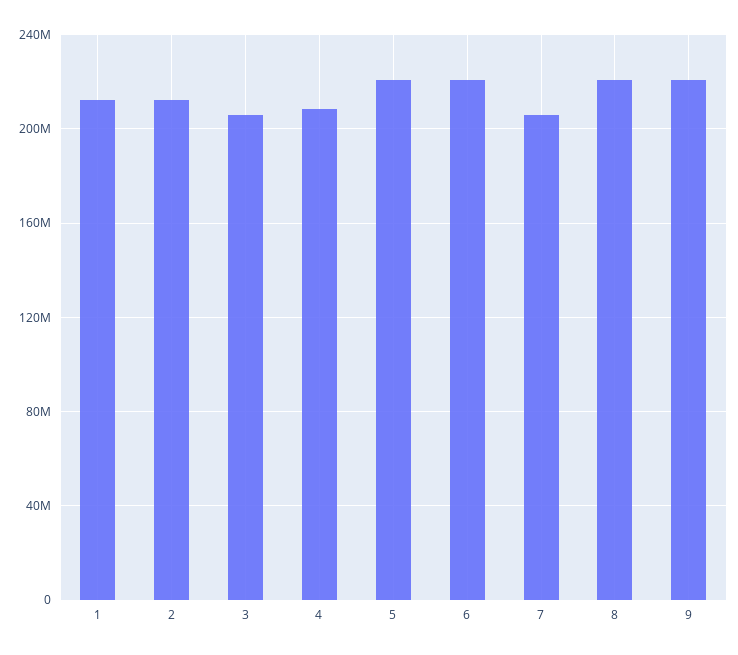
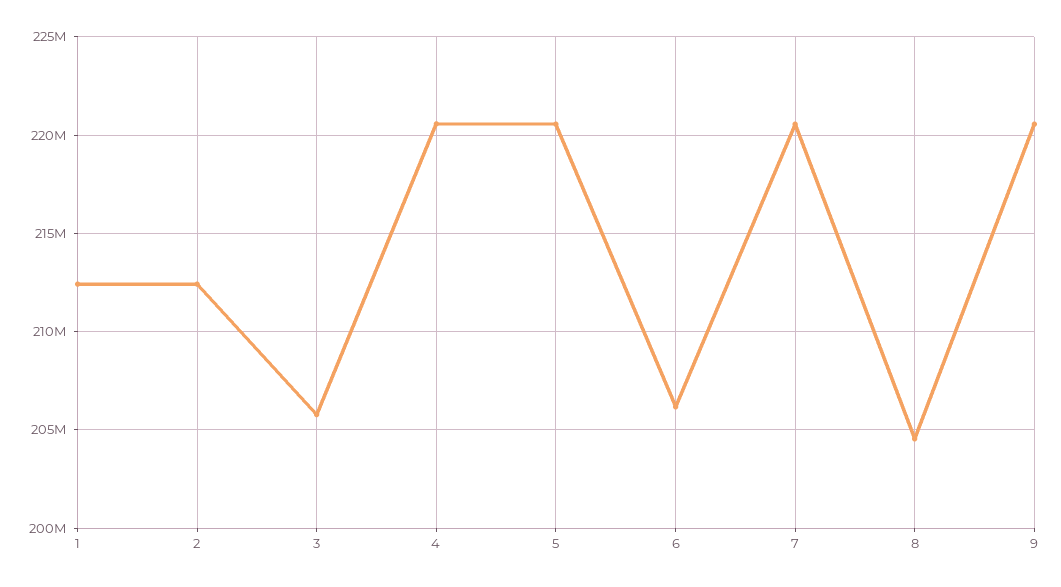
  {
    "1": 212500000,
    "2": 212500000,
    "3": 206000000,
-   "4": 210000000,
+   "4": 220500000,
    "5": 220500000,
-   "6": 220000000,
+   "6": 206000000,
-   "7": 205000000,
+   "7": 220500000,
-   "8": 220000000,
+   "8": 204500000,
    "9": 220500000
  }

